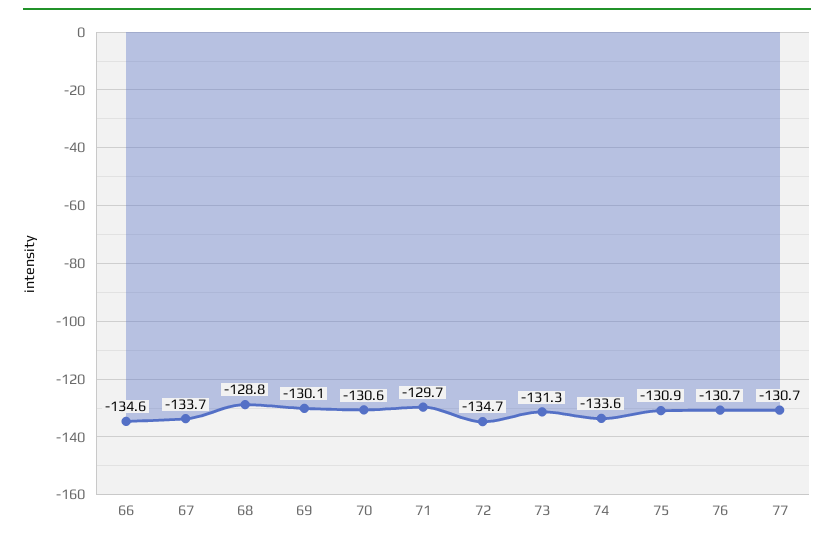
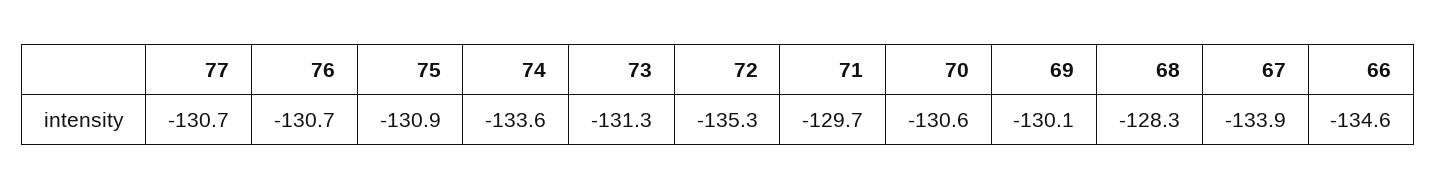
  {
    "66": -134.6,
-   "67": -133.7,
+   "67": -133.9,
-   "68": -128.8,
+   "68": -128.3,
    "69": -130.1,
    "70": -130.6,
    "71": -129.7,
-   "72": -134.7,
+   "72": -135.3,
    "73": -131.3,
    "74": -133.6,
    "75": -130.9,
    "76": -130.7,
    "77": -130.7
  }

